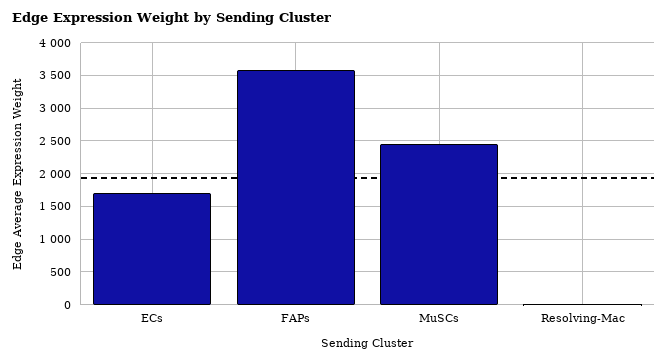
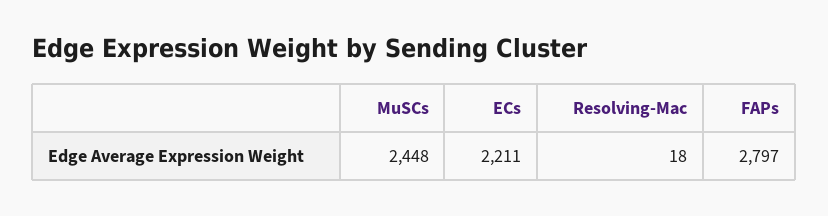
  {
-   "ECs": 1700,
+   "ECs": 2211,
-   "FAPs": 3600,
+   "FAPs": 2797,
    "MuSCs": 2448,
    "Resolving-Mac": 18
  }

